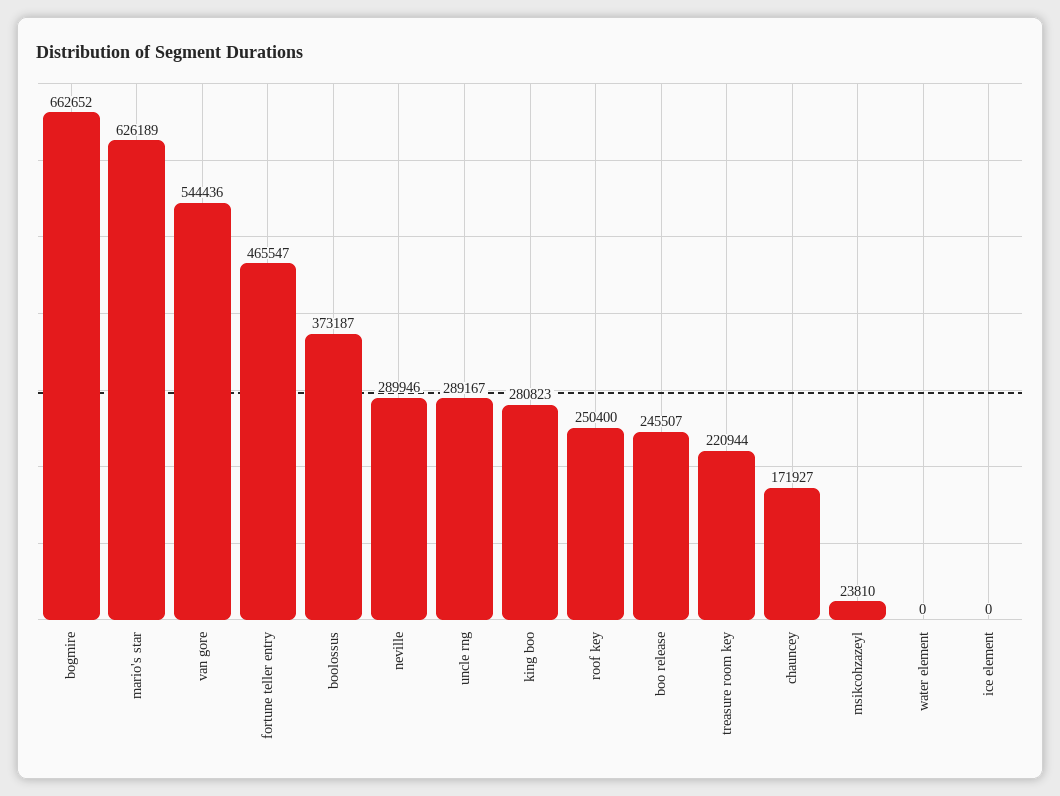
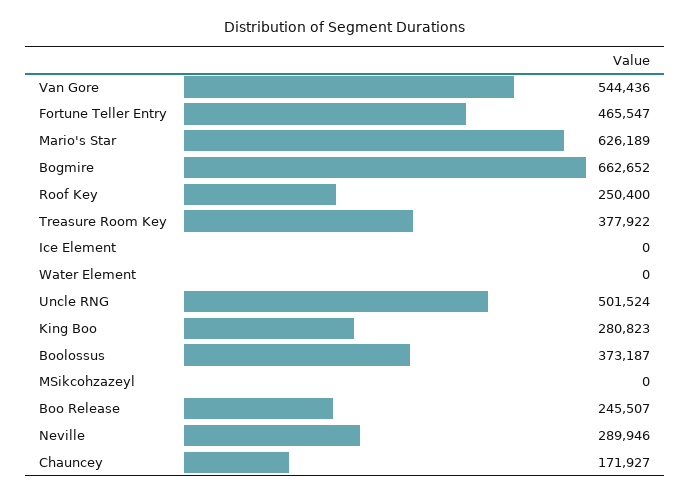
  {
    "bogmire": 662652,
    "mario's star": 626189,
    "van gore": 544436,
    "fortune teller entry": 465547,
    "boolossus": 373187,
    "neville": 289946,
-   "uncle rng": 289167,
+   "uncle rng": 501524,
    "king boo": 280823,
    "roof key": 250400,
    "boo release": 245507,
-   "treasure room key": 220944,
+   "treasure room key": 377922,
    "chauncey": 171927,
-   "msikcohzazeyl": 23810,
+   "msikcohzazeyl": 0,
    "water element": 0,
    "ice element": 0
  }

